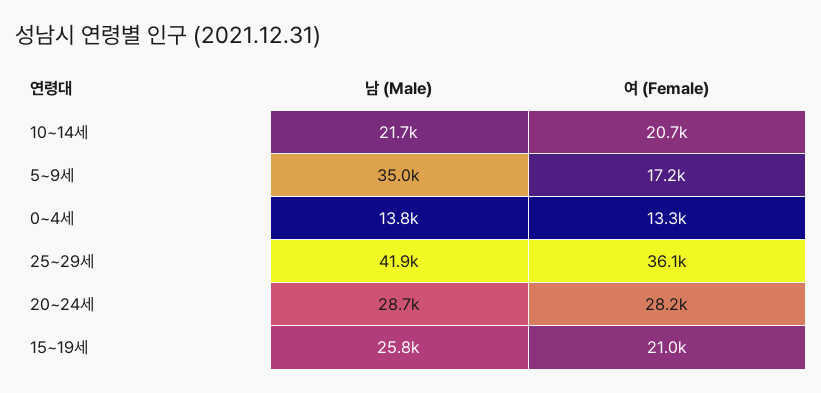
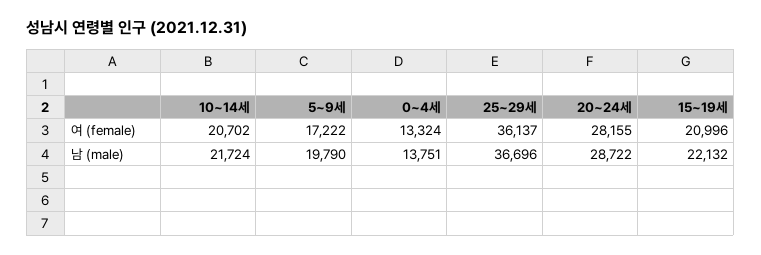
  {
    "남 (Male)": {
      "10~14세": 21724,
-     "5~9세": 35000,
+     "5~9세": 19790,
      "0~4세": 13751,
-     "25~29세": 41900,
+     "25~29세": 36696,
      "20~24세": 28722,
-     "15~19세": 25800
+     "15~19세": 22132
    },
    "여 (Female)": {
      "10~14세": 20702,
      "5~9세": 17222,
      "0~4세": 13324,
      "25~29세": 36137,
      "20~24세": 28155,
      "15~19세": 20996
    }
  }

